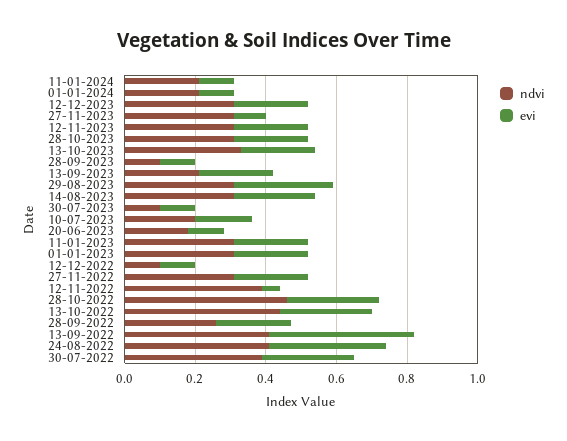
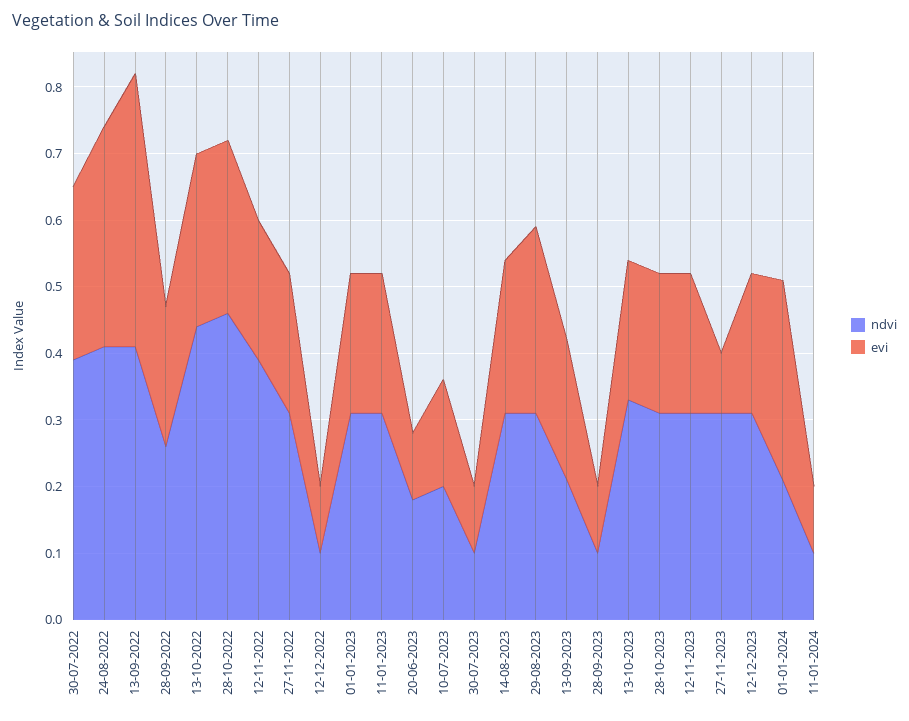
  {
    "ndvi": {
-     "11-01-2024": 0.2,
+     "11-01-2024": 0.1,
      "01-01-2024": 0.2,
      "12-12-2023": 0.3,
      "27-11-2023": 0.3,
      "12-11-2023": 0.3,
      "28-10-2023": 0.3,
      "13-10-2023": 0.35,
      "28-09-2023": 0.1,
      "13-09-2023": 0.2,
      "29-08-2023": 0.3,
      "14-08-2023": 0.3,
      "30-07-2023": 0.1,
      "10-07-2023": 0.2,
      "20-06-2023": 0.2,
      "11-01-2023": 0.3,
      "01-01-2023": 0.3,
      "12-12-2022": 0.1,
      "27-11-2022": 0.3,
      "12-11-2022": 0.4,
      "28-10-2022": 0.45,
      "13-10-2022": 0.45,
      "28-09-2022": 0.25,
      "13-09-2022": 0.4,
      "24-08-2022": 0.4,
      "30-07-2022": 0.4
    },
    "evi": {
      "11-01-2024": 0.1,
-     "01-01-2024": 0.1,
+     "01-01-2024": 0.3,
      "12-12-2023": 0.2,
      "27-11-2023": 0.1,
      "12-11-2023": 0.2,
      "28-10-2023": 0.2,
      "13-10-2023": 0.2,
      "28-09-2023": 0.1,
      "13-09-2023": 0.2,
      "29-08-2023": 0.3,
      "14-08-2023": 0.25,
      "30-07-2023": 0.1,
      "10-07-2023": 0.15,
      "20-06-2023": 0.1,
      "11-01-2023": 0.2,
      "01-01-2023": 0.2,
      "12-12-2022": 0.1,
      "27-11-2022": 0.2,
-     "12-11-2022": 0.05,
+     "12-11-2022": 0.2,
      "28-10-2022": 0.25,
      "13-10-2022": 0.25,
      "28-09-2022": 0.2,
      "13-09-2022": 0.4,
      "24-08-2022": 0.35,
      "30-07-2022": 0.25
    }
  }

